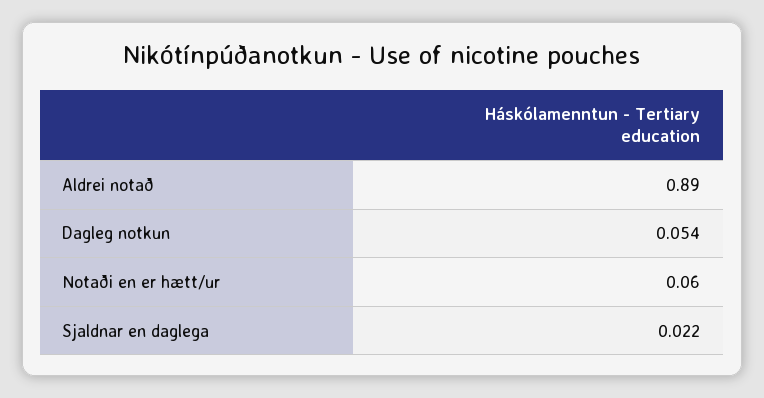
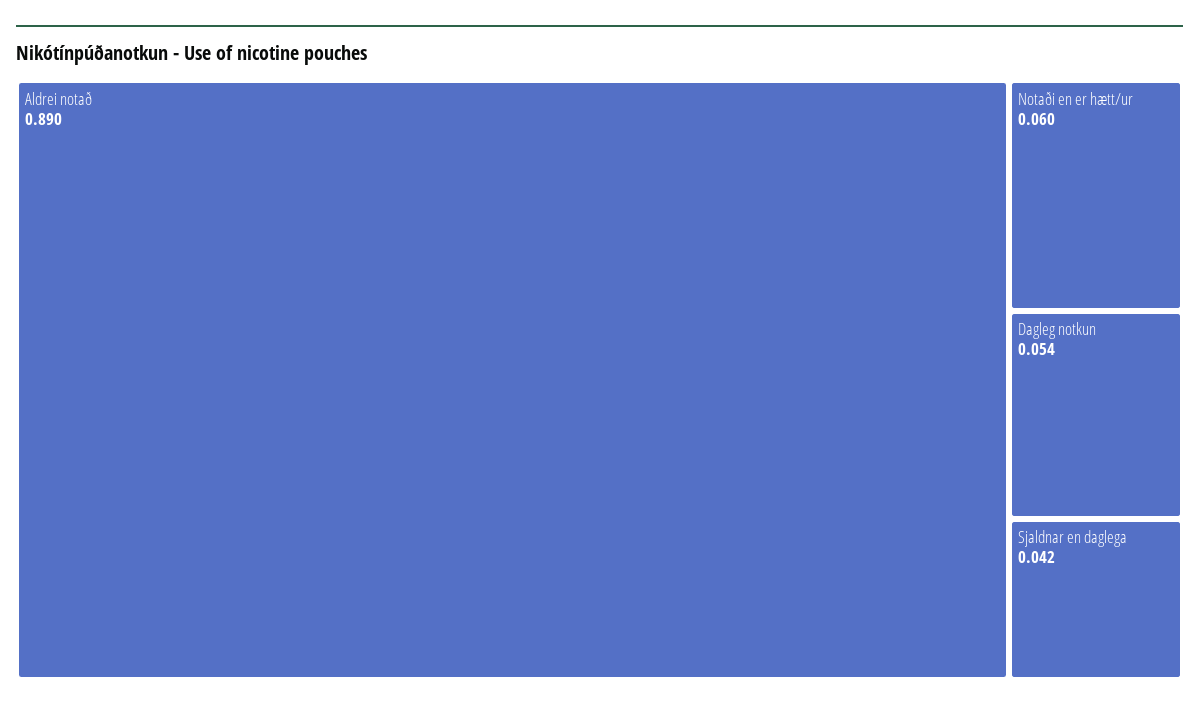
  {
    "Aldrei notað": 0.89,
    "Dagleg notkun": 0.054,
    "Notaði en er hætt/ur": 0.06,
-   "Sjaldnar en daglega": 0.022
+   "Sjaldnar en daglega": 0.042
  }

